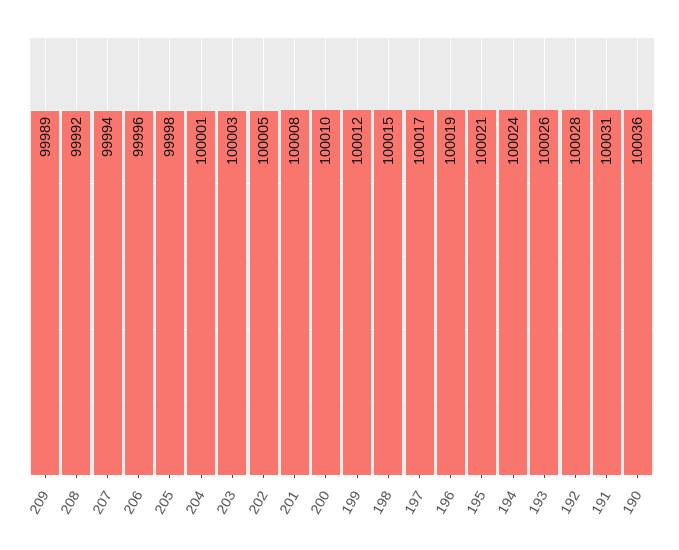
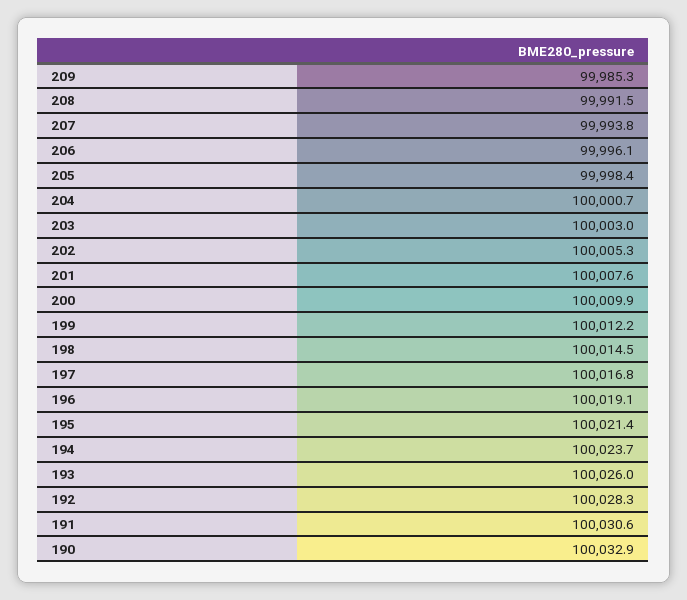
  {
-   "209": 99989,
+   "209": 99985.3,
    "208": 99991.5,
    "207": 99993.8,
    "206": 99996.1,
    "205": 99998.4,
    "204": 100000.7,
    "203": 100003,
    "202": 100005.3,
    "201": 100007.6,
    "200": 100009.9,
    "199": 100012.2,
    "198": 100014.5,
    "197": 100016.8,
    "196": 100019.1,
    "195": 100021.4,
    "194": 100023.7,
    "193": 100026,
    "192": 100028.3,
    "191": 100030.6,
-   "190": 100036
+   "190": 100032.9
  }

